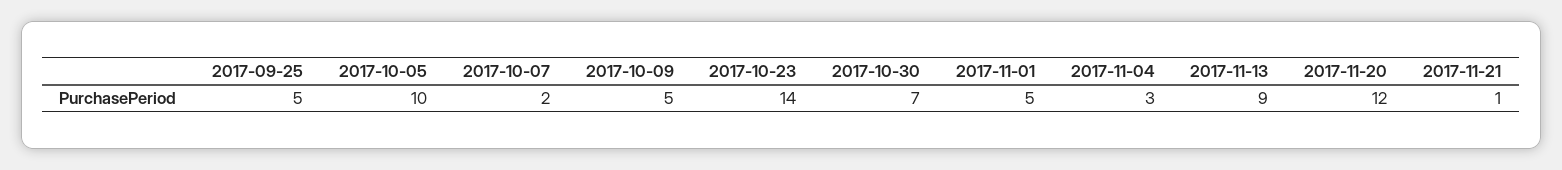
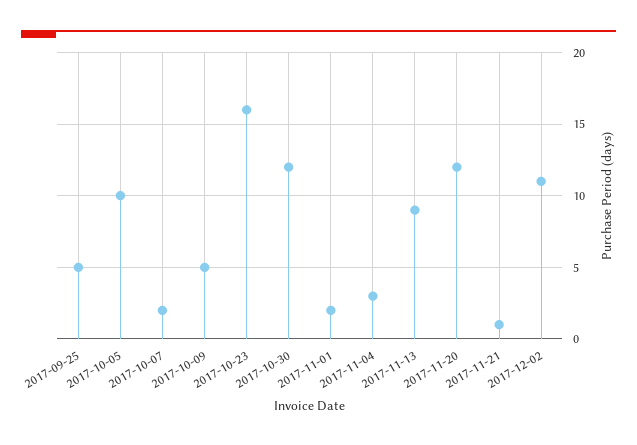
  {
    "2017-09-25": 5,
    "2017-10-05": 10,
    "2017-10-07": 2,
    "2017-10-09": 5,
-   "2017-10-23": 14,
+   "2017-10-23": 16,
-   "2017-10-30": 7,
+   "2017-10-30": 12,
-   "2017-11-01": 5,
+   "2017-11-01": 2,
    "2017-11-04": 3,
    "2017-11-13": 9,
    "2017-11-20": 12,
-   "2017-11-21": 1
+   "2017-11-21": 1,
+   "2017-12-02": 11
  }

